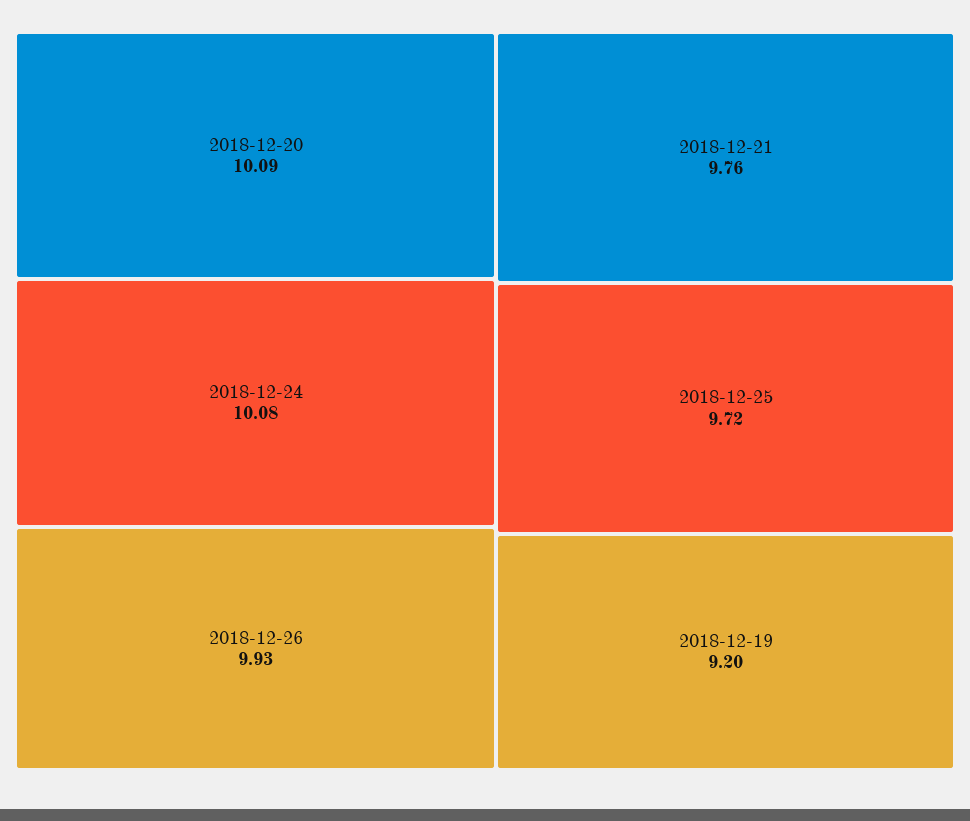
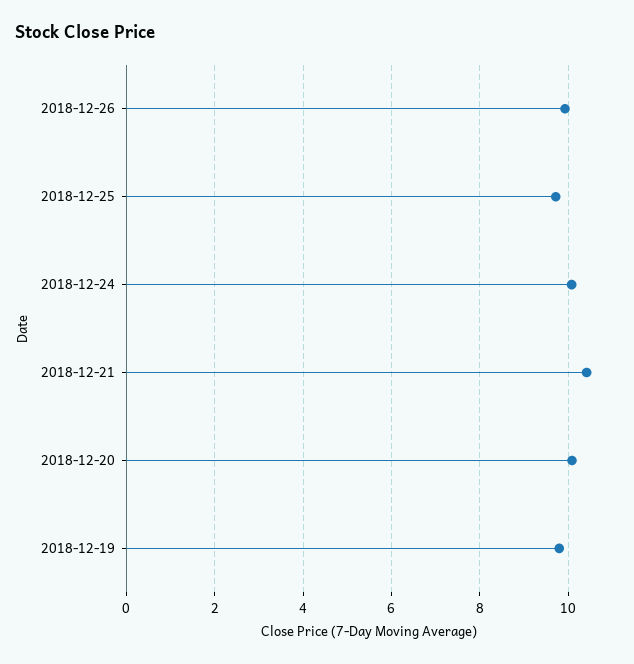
  {
    "2018-12-20": 10.09,
    "2018-12-24": 10.08,
    "2018-12-26": 9.93,
-   "2018-12-21": 9.76,
+   "2018-12-21": 10.4,
    "2018-12-25": 9.72,
-   "2018-12-19": 9.2
+   "2018-12-19": 9.8
  }

